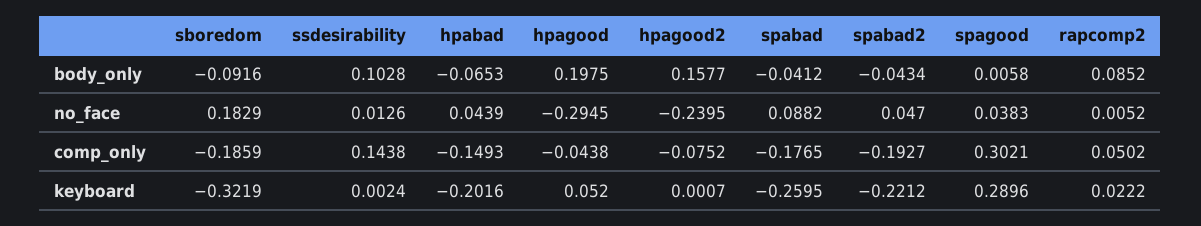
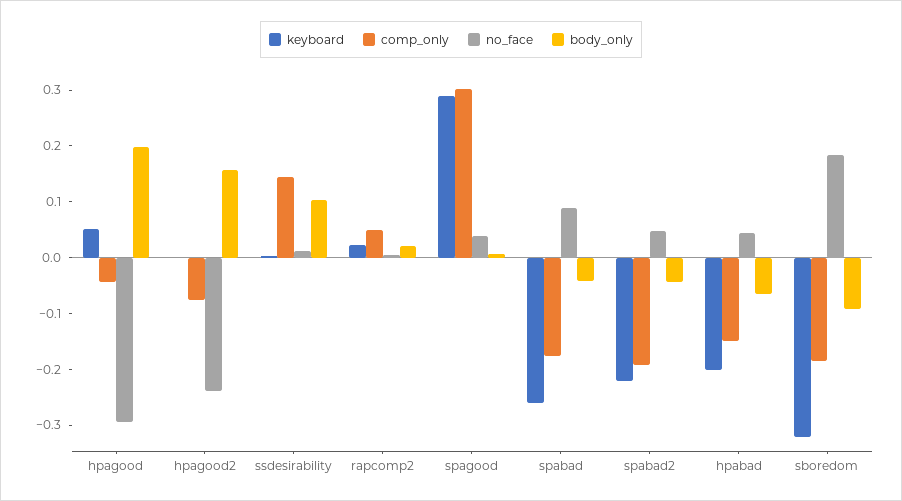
  {
    "body_only": {
      "sboredom": -0.0916,
      "ssdesirability": 0.1028,
      "hpabad": -0.0653,
      "hpagood": 0.1975,
      "hpagood2": 0.1577,
      "spabad": -0.0412,
      "spabad2": -0.0434,
      "spagood": 0.0058,
-     "rapcomp2": 0.0852
+     "rapcomp2": 0.02
    },
    "no_face": {
      "sboredom": 0.1829,
      "ssdesirability": 0.0126,
      "hpabad": 0.0439,
      "hpagood": -0.2945,
      "hpagood2": -0.2395,
      "spabad": 0.0882,
      "spabad2": 0.047,
      "spagood": 0.0383,
      "rapcomp2": 0.0052
    },
    "comp_only": {
      "sboredom": -0.1859,
      "ssdesirability": 0.1438,
      "hpabad": -0.1493,
      "hpagood": -0.0438,
      "hpagood2": -0.0752,
      "spabad": -0.1765,
      "spabad2": -0.1927,
      "spagood": 0.3021,
      "rapcomp2": 0.0502
    },
    "keyboard": {
      "sboredom": -0.3219,
      "ssdesirability": 0.0024,
      "hpabad": -0.2016,
      "hpagood": 0.052,
      "hpagood2": 0.0007,
      "spabad": -0.2595,
      "spabad2": -0.2212,
      "spagood": 0.2896,
      "rapcomp2": 0.0222
    }
  }

